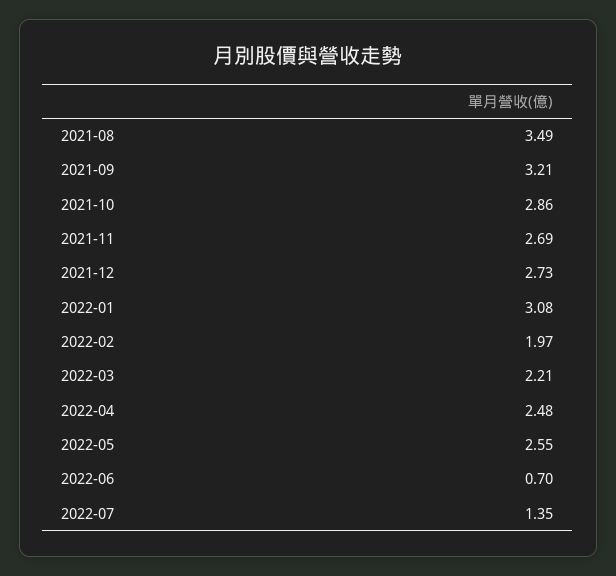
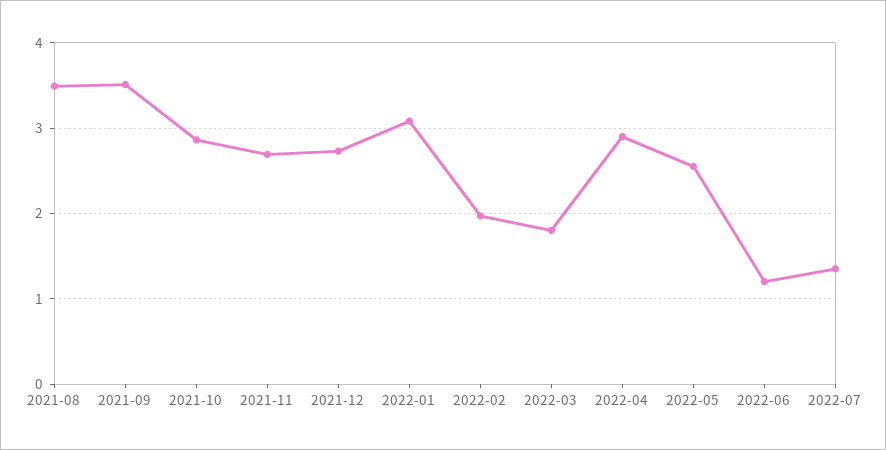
  {
    "2021-08": 3.49,
-   "2021-09": 3.21,
+   "2021-09": 3.5,
    "2021-10": 2.86,
    "2021-11": 2.69,
    "2021-12": 2.73,
    "2022-01": 3.08,
    "2022-02": 1.97,
-   "2022-03": 2.21,
+   "2022-03": 1.8,
-   "2022-04": 2.48,
+   "2022-04": 2.9,
    "2022-05": 2.55,
-   "2022-06": 0.7,
+   "2022-06": 1.2,
    "2022-07": 1.35
  }

